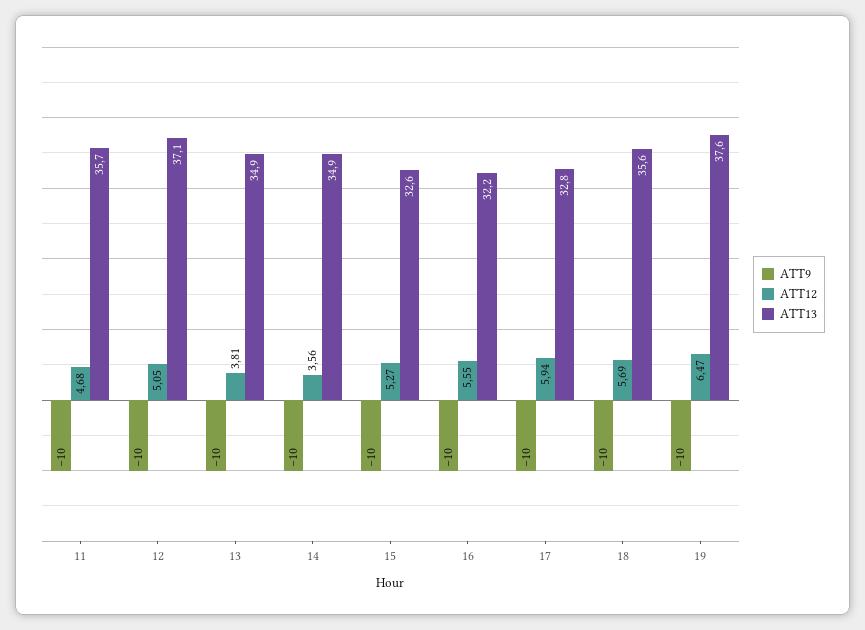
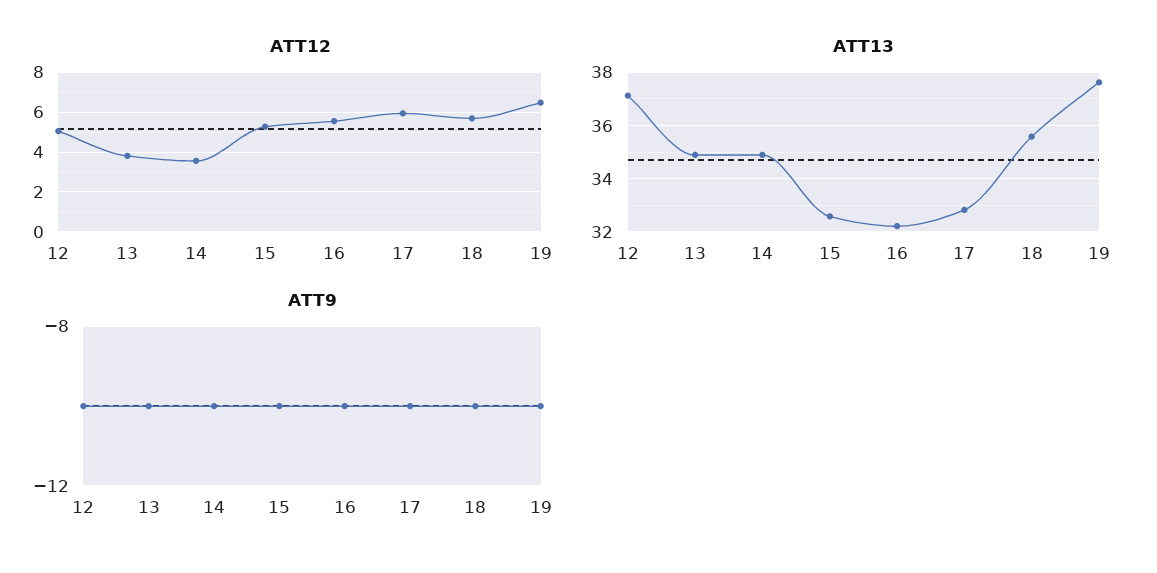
  {
    "ATT9": {
-     "11": -10,
      "12": -10,
      "13": -10,
      "14": -10,
      "15": -10,
      "16": -10,
      "17": -10,
      "18": -10,
      "19": -10
    },
    "ATT12": {
-     "11": 4.68,
      "12": 5.05,
      "13": 3.81,
      "14": 3.56,
      "15": 5.27,
      "16": 5.55,
      "17": 5.94,
      "18": 5.69,
      "19": 6.47
    },
    "ATT13": {
-     "11": 35.7,
      "12": 37.1,
      "13": 34.9,
      "14": 34.9,
      "15": 32.6,
      "16": 32.2,
      "17": 32.8,
      "18": 35.6,
      "19": 37.6
    }
  }

